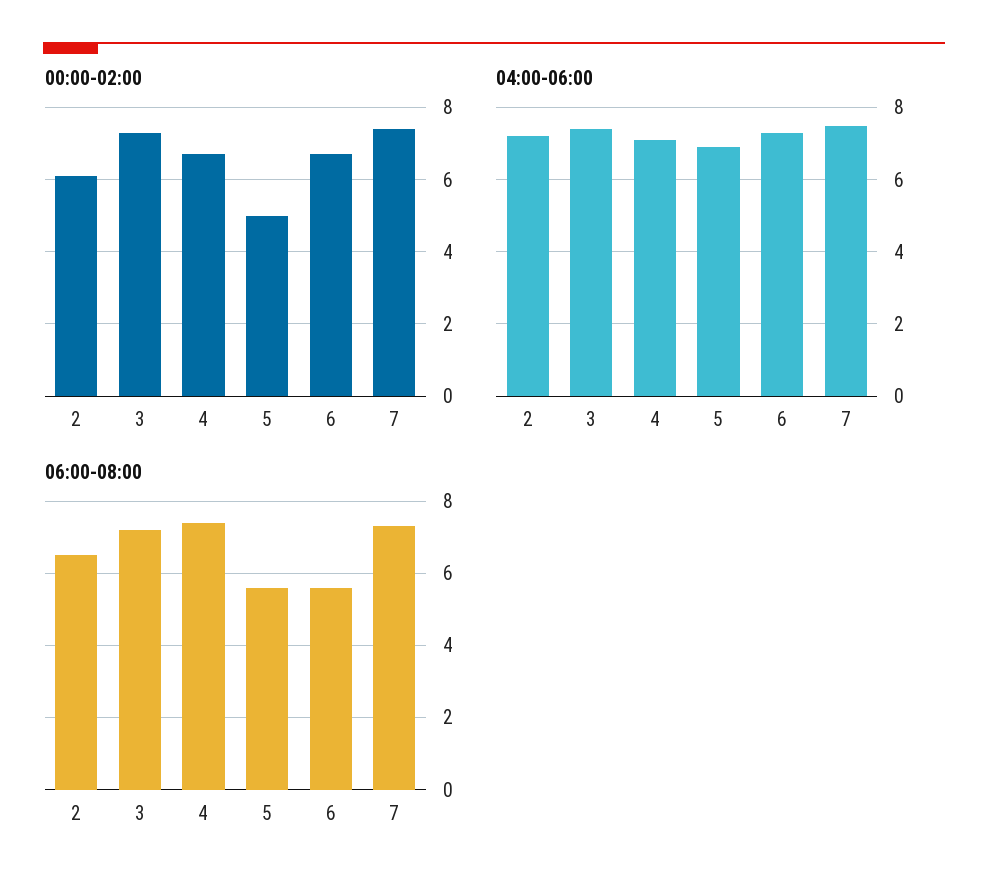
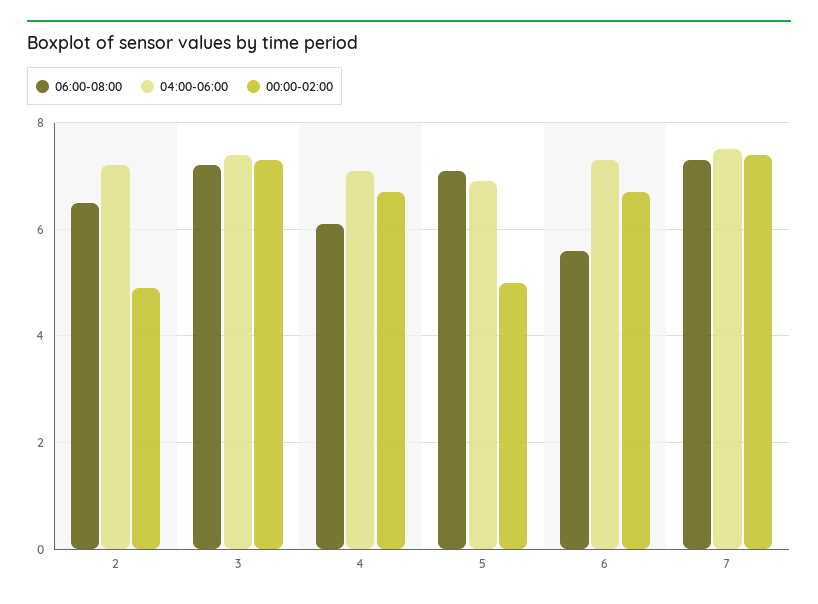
  {
    "00:00-02:00": {
-     "2": 6,
+     "2": 5,
      "3": 7.5,
      "4": 6.5,
      "5": 5,
      "6": 6.5,
      "7": 7.5
    },
    "04:00-06:00": {
      "2": 7,
      "3": 7.5,
      "4": 7,
      "5": 7,
      "6": 7.5,
      "7": 7.5
    },
    "06:00-08:00": {
      "2": 6.5,
      "3": 7,
-     "4": 7.5,
+     "4": 6,
-     "5": 5.5,
+     "5": 7,
      "6": 5.5,
      "7": 7.5
    }
  }

